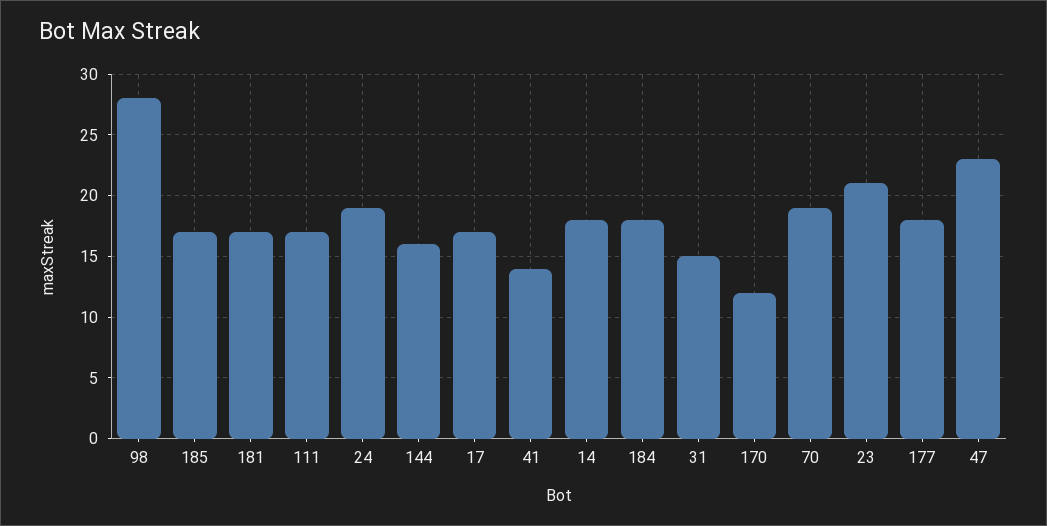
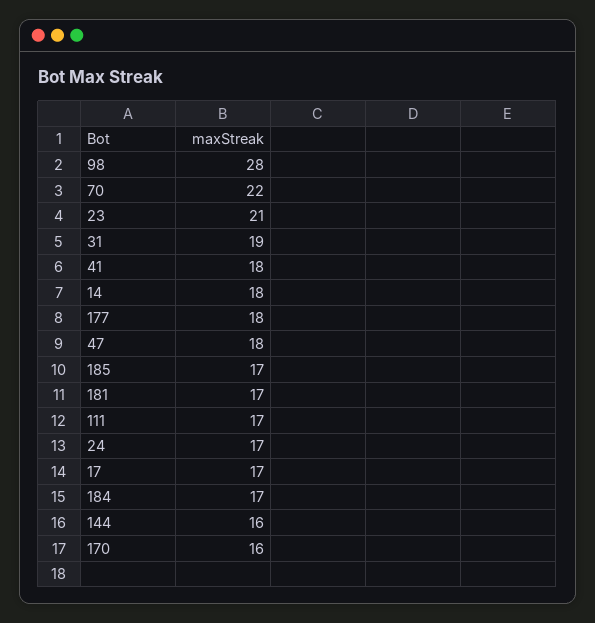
  {
    "98": 28,
    "185": 17,
    "181": 17,
    "111": 17,
-   "24": 19,
+   "24": 17,
    "144": 16,
    "17": 17,
-   "41": 14,
+   "41": 18,
    "14": 18,
-   "184": 18,
+   "184": 17,
-   "31": 15,
+   "31": 19,
-   "170": 12,
+   "170": 16,
-   "70": 19,
+   "70": 22,
    "23": 21,
    "177": 18,
-   "47": 23
+   "47": 18
  }

